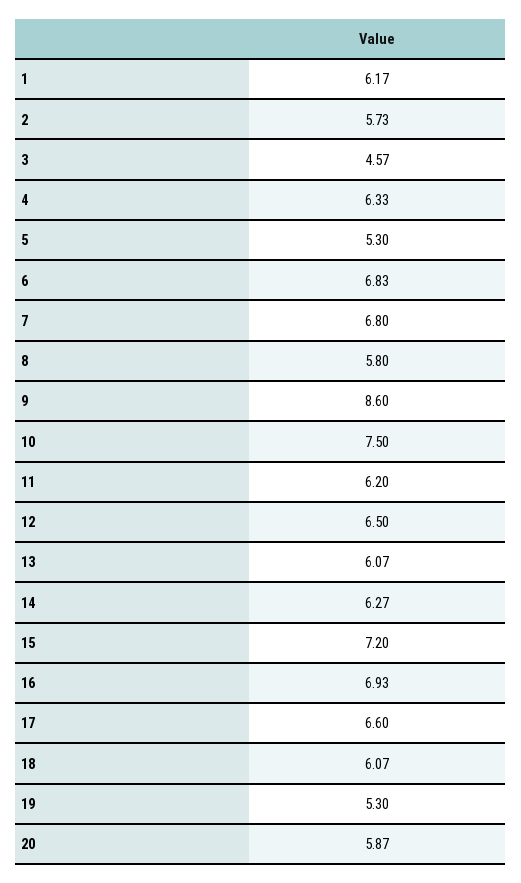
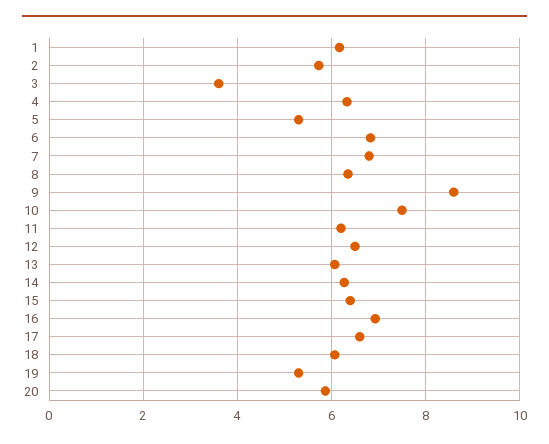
  {
    "1": 6.17,
    "2": 5.73,
-   "3": 4.57,
+   "3": 3.6,
    "4": 6.33,
    "5": 5.3,
    "6": 6.83,
    "7": 6.8,
-   "8": 5.8,
+   "8": 6.4,
    "9": 8.6,
    "10": 7.5,
    "11": 6.2,
    "12": 6.5,
    "13": 6.07,
    "14": 6.27,
-   "15": 7.2,
+   "15": 6.4,
    "16": 6.93,
    "17": 6.6,
    "18": 6.07,
    "19": 5.3,
    "20": 5.87
  }

